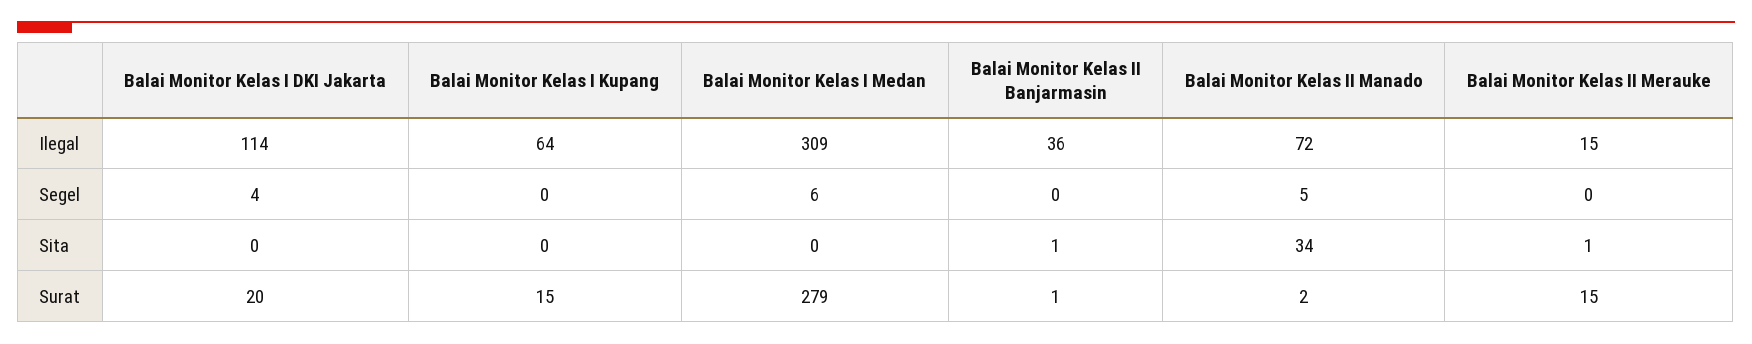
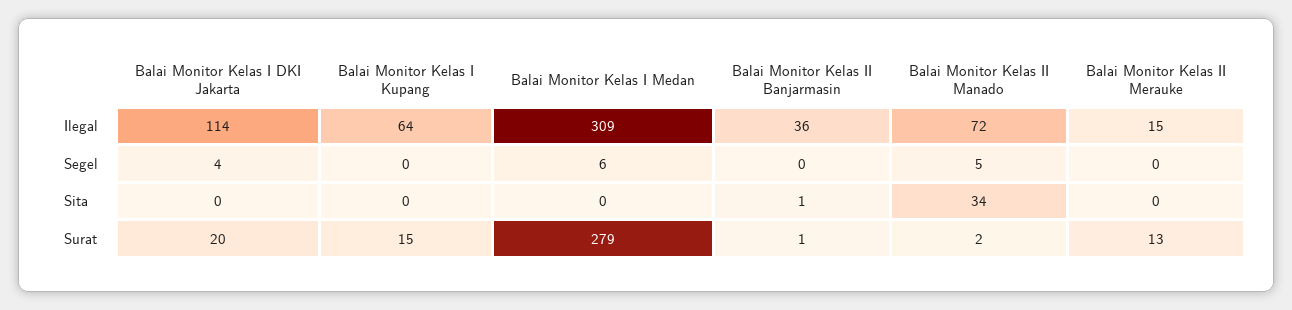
  {
    "Balai Monitor Kelas I DKI Jakarta": {
      "Ilegal": 114,
      "Segel": 4,
      "Sita": 0,
      "Surat": 20
    },
    "Balai Monitor Kelas I Kupang": {
      "Ilegal": 64,
      "Segel": 0,
      "Sita": 0,
      "Surat": 15
    },
    "Balai Monitor Kelas I Medan": {
      "Ilegal": 309,
      "Segel": 6,
      "Sita": 0,
      "Surat": 279
    },
    "Balai Monitor Kelas II Banjarmasin": {
      "Ilegal": 36,
      "Segel": 0,
      "Sita": 1,
      "Surat": 1
    },
    "Balai Monitor Kelas II Manado": {
      "Ilegal": 72,
      "Segel": 5,
      "Sita": 34,
      "Surat": 2
    },
    "Balai Monitor Kelas II Merauke": {
      "Ilegal": 15,
      "Segel": 0,
-     "Sita": 1,
+     "Sita": 0,
-     "Surat": 15
+     "Surat": 13
    }
  }

